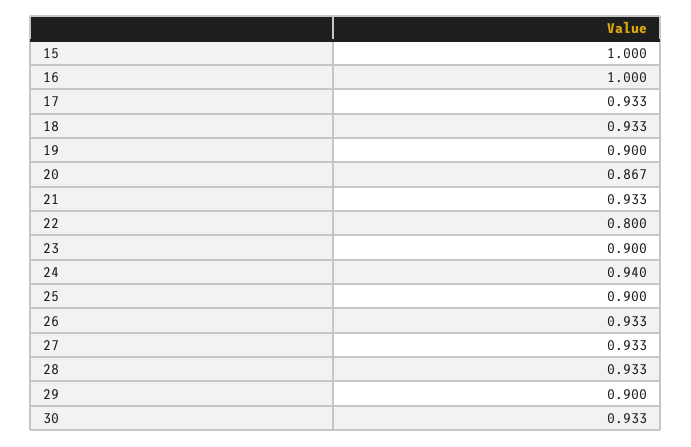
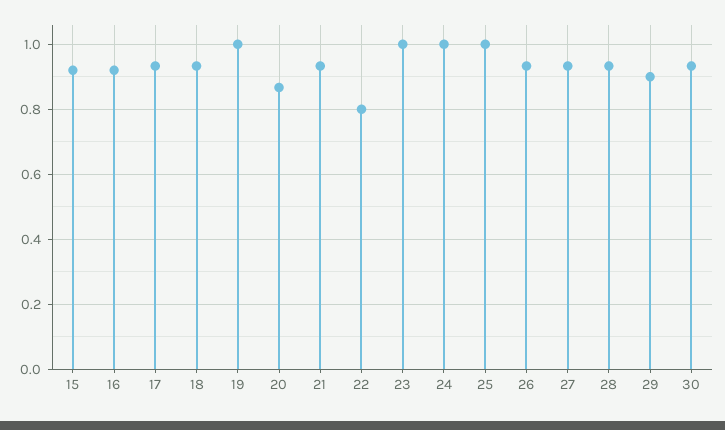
  {
-   "15": 1,
+   "15": 0.92,
-   "16": 1,
+   "16": 0.92,
    "17": 0.933,
    "18": 0.933,
-   "19": 0.9,
+   "19": 1,
    "20": 0.867,
    "21": 0.933,
    "22": 0.8,
-   "23": 0.9,
+   "23": 1,
-   "24": 0.94,
+   "24": 1,
-   "25": 0.9,
+   "25": 1,
    "26": 0.933,
    "27": 0.933,
    "28": 0.933,
    "29": 0.9,
    "30": 0.933
  }

